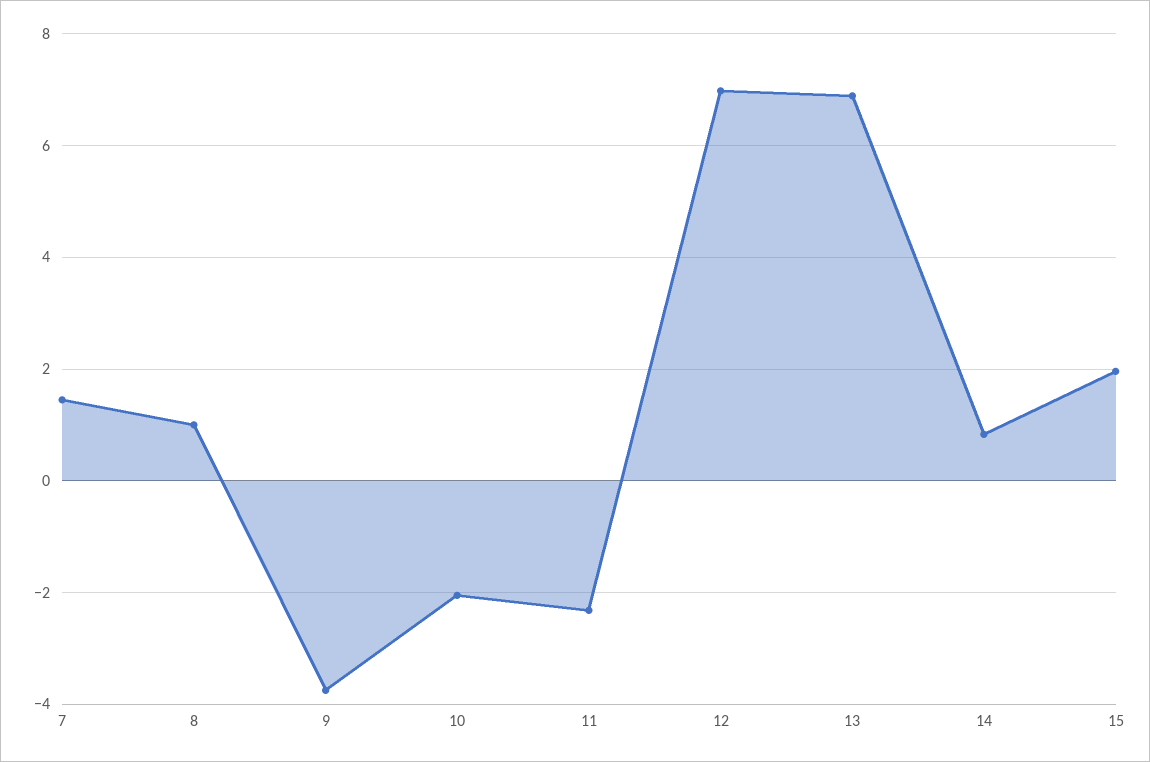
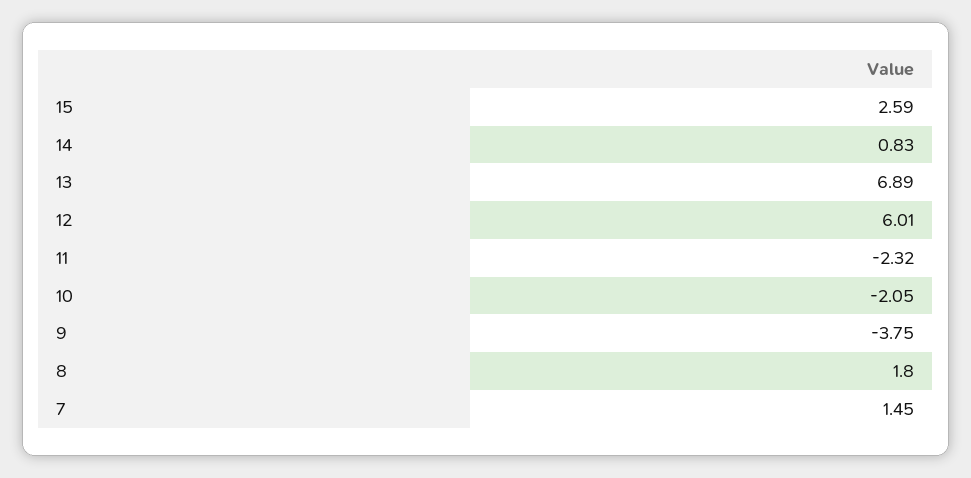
  {
    "7": 1.45,
-   "8": 1,
+   "8": 1.8,
    "9": -3.75,
    "10": -2.05,
    "11": -2.32,
-   "12": 7,
+   "12": 6.01,
    "13": 6.89,
    "14": 0.83,
-   "15": 2
+   "15": 2.59
  }

